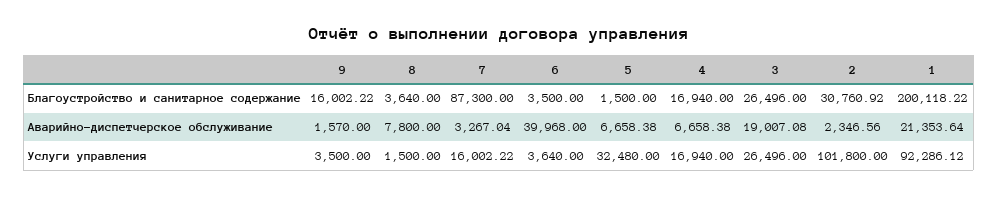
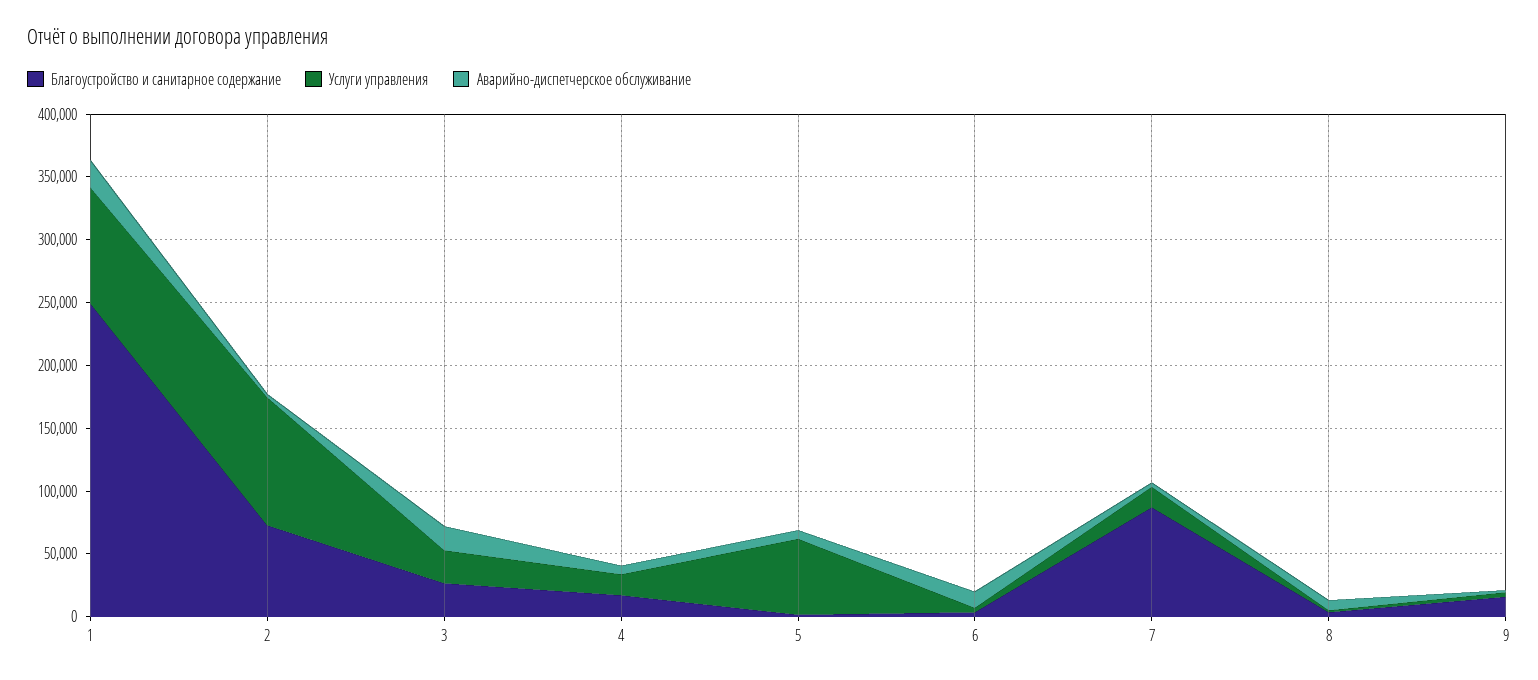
  {
    "Благоустройство и санитарное содержание": {
      "9": 16002.22,
      "8": 3640,
      "7": 87300,
      "6": 3500,
      "5": 1500,
      "4": 16940,
      "3": 26496,
-     "2": 30760.92,
+     "2": 70000,
-     "1": 200118.22
+     "1": 250000
    },
    "Аварийно-диспетчерское обслуживание": {
      "9": 1570,
      "8": 7800,
      "7": 3267.04,
-     "6": 39968,
+     "6": 10000,
      "5": 6658.38,
      "4": 6658.38,
      "3": 19007.08,
      "2": 2346.56,
      "1": 21353.64
    },
    "Услуги управления": {
      "9": 3500,
      "8": 1500,
      "7": 16002.22,
      "6": 3640,
-     "5": 32480,
+     "5": 60000,
      "4": 16940,
      "3": 26496,
      "2": 101800,
      "1": 92286.12
    }
  }

